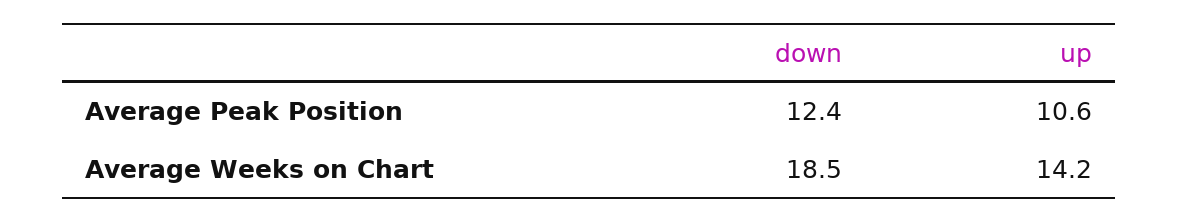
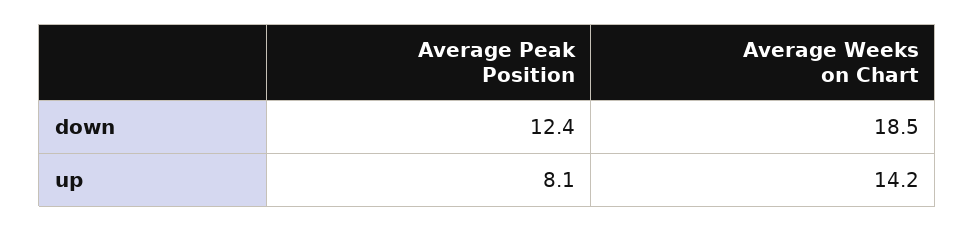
  {
    "down": {
      "Average Peak Position": 12.4,
      "Average Weeks on Chart": 18.5
    },
    "up": {
-     "Average Peak Position": 10.6,
+     "Average Peak Position": 8.1,
      "Average Weeks on Chart": 14.2
    }
  }

